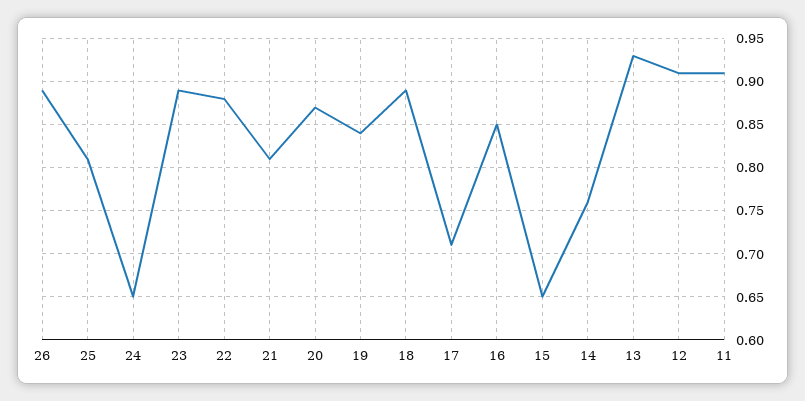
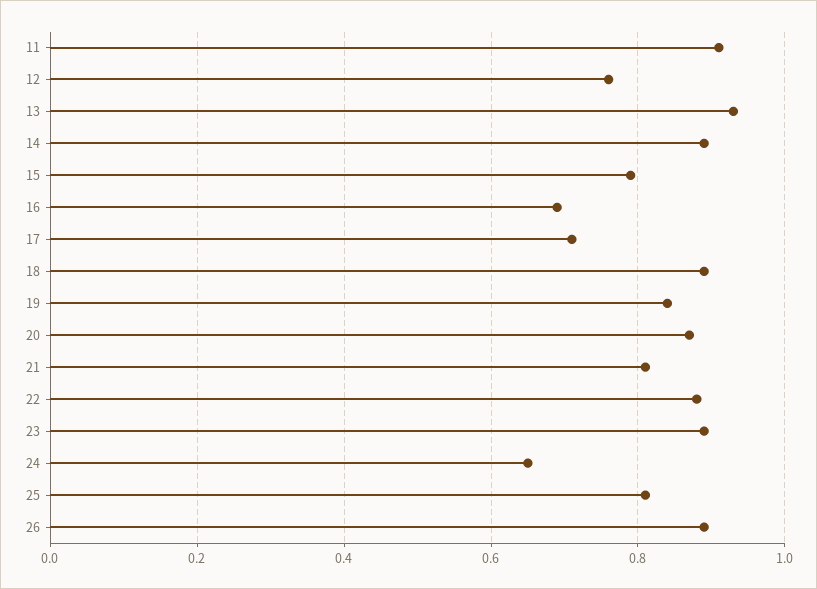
  {
    "26": 0.89,
    "25": 0.81,
    "24": 0.65,
    "23": 0.89,
    "22": 0.88,
    "21": 0.81,
    "20": 0.87,
    "19": 0.84,
    "18": 0.89,
    "17": 0.71,
-   "16": 0.85,
+   "16": 0.7,
-   "15": 0.65,
+   "15": 0.8,
-   "14": 0.76,
+   "14": 0.9,
    "13": 0.93,
-   "12": 0.91,
+   "12": 0.75,
    "11": 0.91
  }

